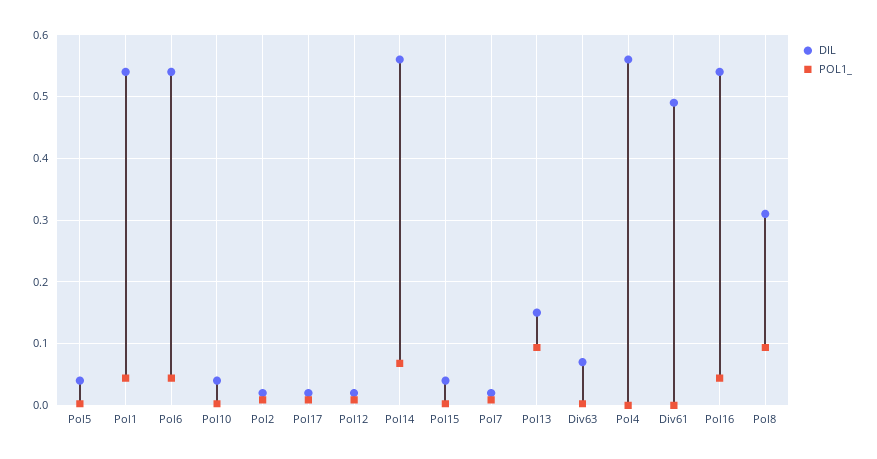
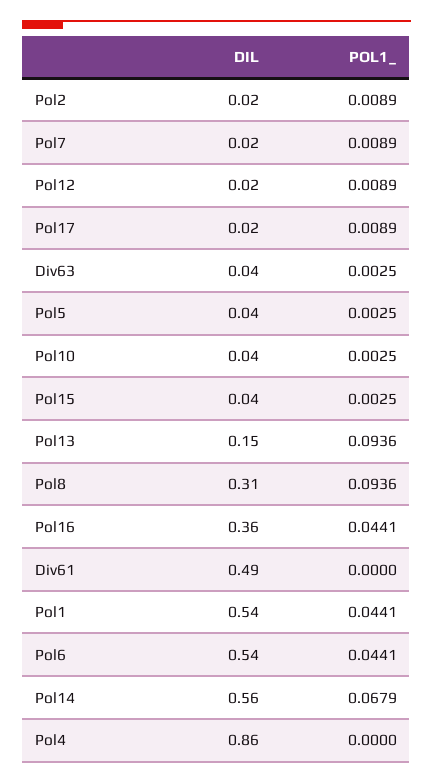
  {
    "DIL": {
      "Pol5": 0.04,
      "Pol1": 0.54,
      "Pol6": 0.54,
      "Pol10": 0.04,
      "Pol2": 0.02,
      "Pol17": 0.02,
      "Pol12": 0.02,
      "Pol14": 0.56,
      "Pol15": 0.04,
      "Pol7": 0.02,
      "Pol13": 0.15,
-     "Div63": 0.07,
+     "Div63": 0.04,
-     "Pol4": 0.56,
+     "Pol4": 0.86,
      "Div61": 0.49,
-     "Pol16": 0.54,
+     "Pol16": 0.36,
      "Pol8": 0.31
    },
    "POL1_": {
      "Pol5": 0.0025,
      "Pol1": 0.0441,
      "Pol6": 0.0441,
      "Pol10": 0.0025,
      "Pol2": 0.0089,
      "Pol17": 0.0089,
      "Pol12": 0.0089,
      "Pol14": 0.0679,
      "Pol15": 0.0025,
      "Pol7": 0.0089,
      "Pol13": 0.0936,
      "Div63": 0.0025,
      "Pol4": 0,
      "Div61": 0,
      "Pol16": 0.0441,
      "Pol8": 0.0936
    }
  }

